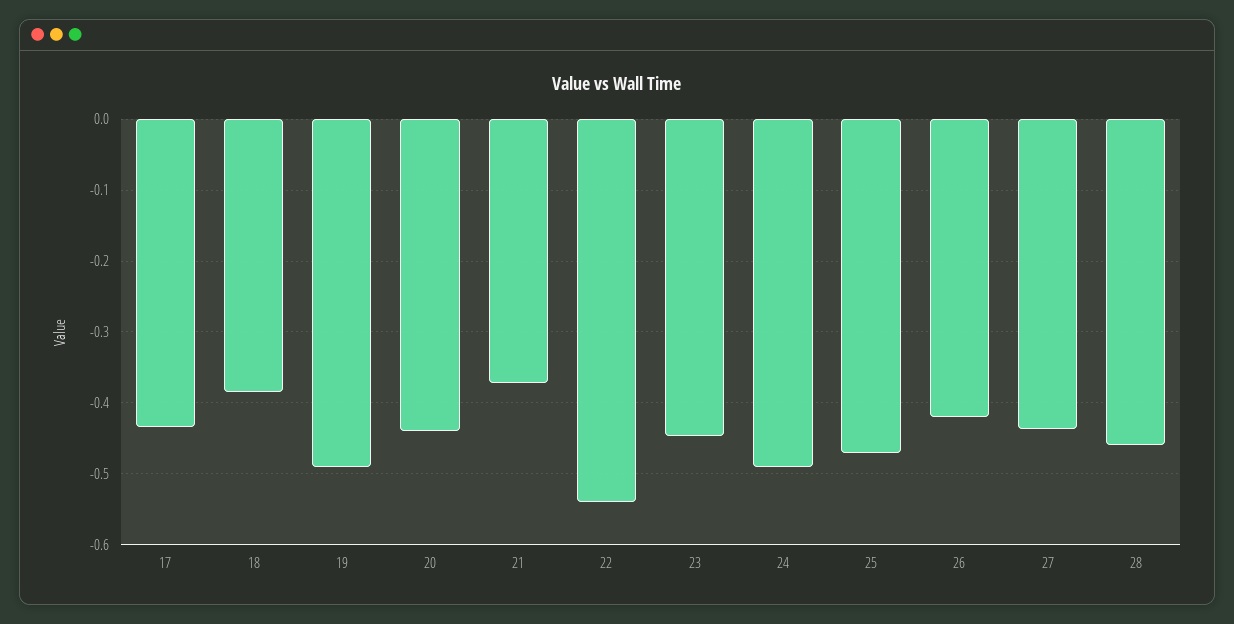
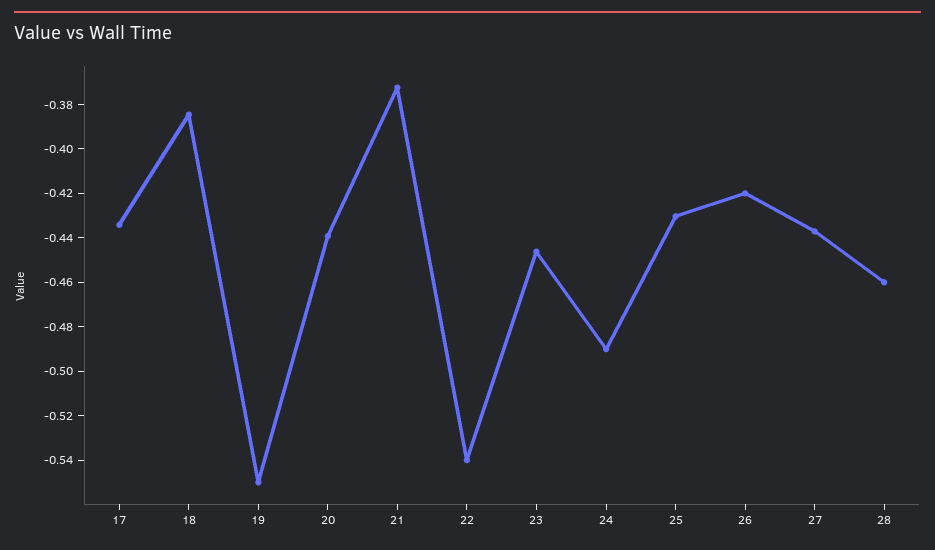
  {
    "17": -0.435,
    "18": -0.385,
-   "19": -0.49,
+   "19": -0.55,
    "20": -0.44,
    "21": -0.375,
    "22": -0.54,
    "23": -0.445,
    "24": -0.49,
-   "25": -0.47,
+   "25": -0.43,
    "26": -0.42,
    "27": -0.435,
    "28": -0.46
  }

